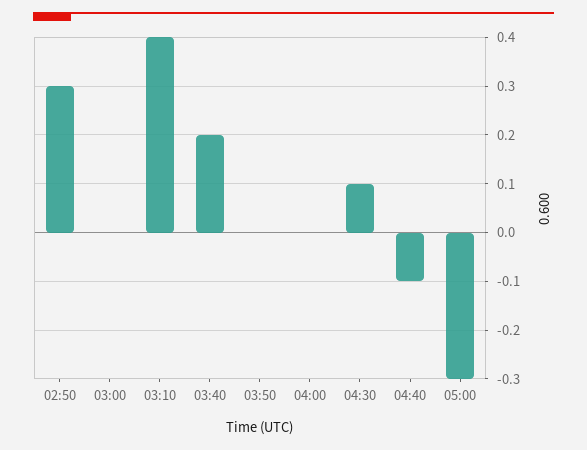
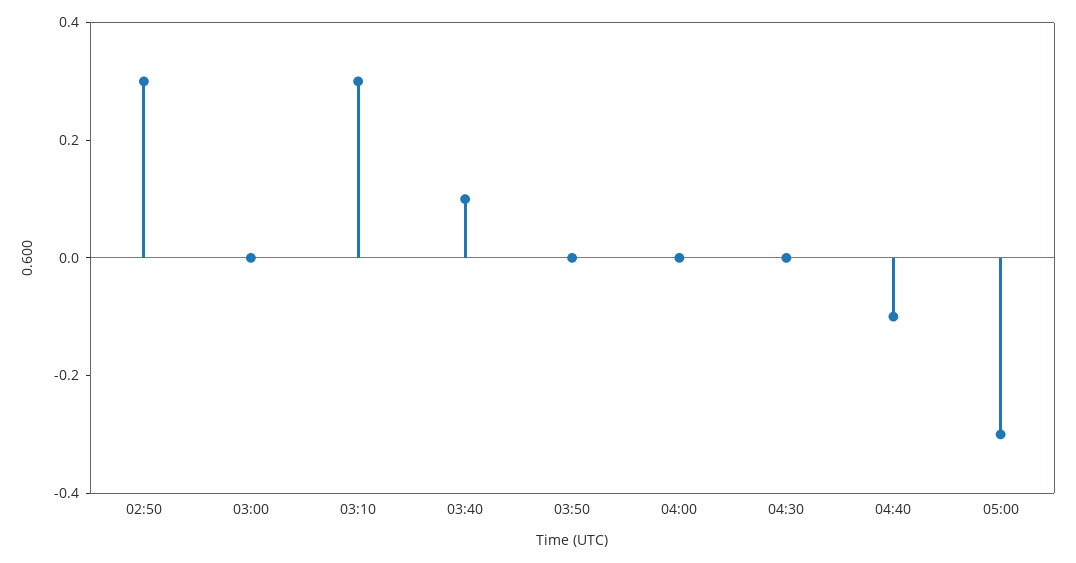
  {
    "02:50": 0.3,
    "03:00": 0,
-   "03:10": 0.4,
+   "03:10": 0.3,
-   "03:40": 0.2,
+   "03:40": 0.1,
    "03:50": 0,
    "04:00": 0,
-   "04:30": 0.1,
+   "04:30": 0,
    "04:40": -0.1,
    "05:00": -0.3
  }

